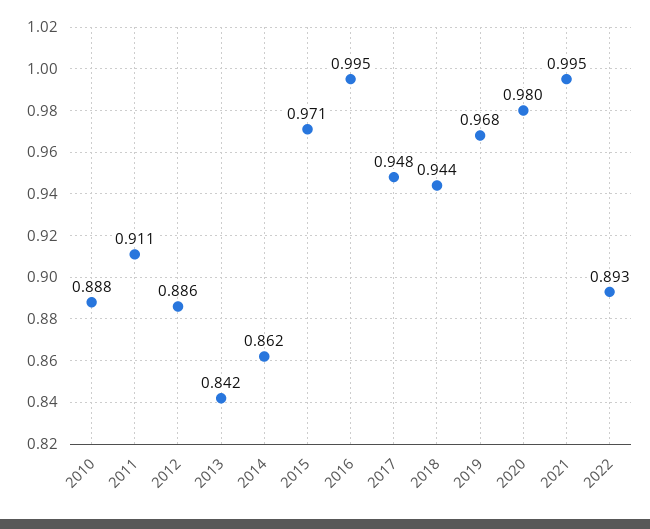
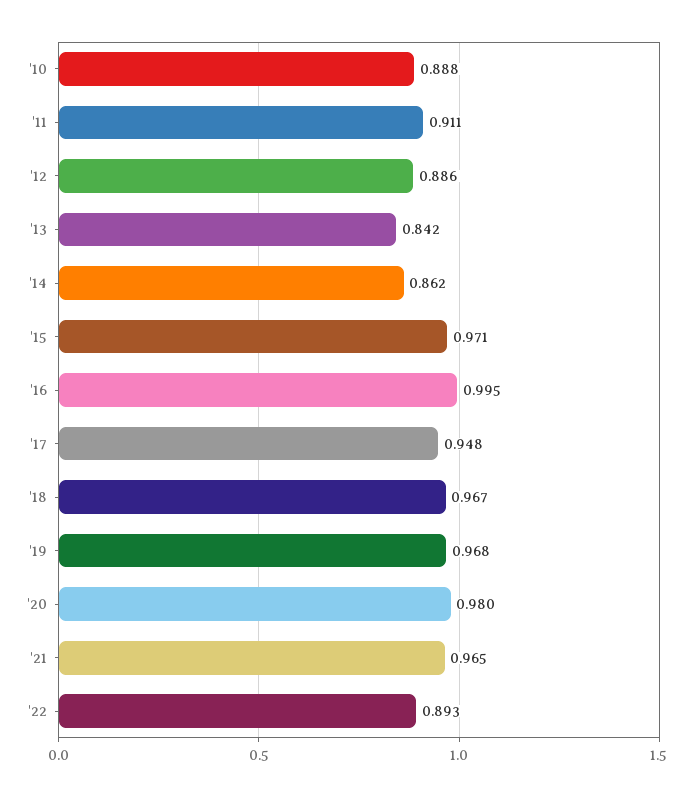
  {
    "2010": 0.888,
    "2011": 0.911,
    "2012": 0.886,
    "2013": 0.842,
    "2014": 0.862,
    "2015": 0.971,
    "2016": 0.995,
    "2017": 0.948,
-   "2018": 0.944,
+   "2018": 0.967,
    "2019": 0.968,
    "2020": 0.98,
-   "2021": 0.995,
+   "2021": 0.965,
    "2022": 0.893
  }

